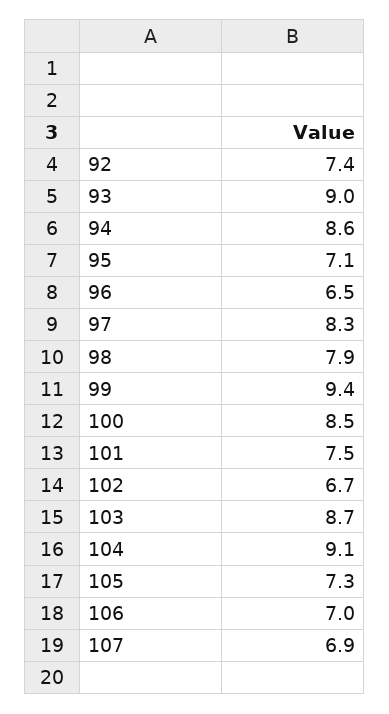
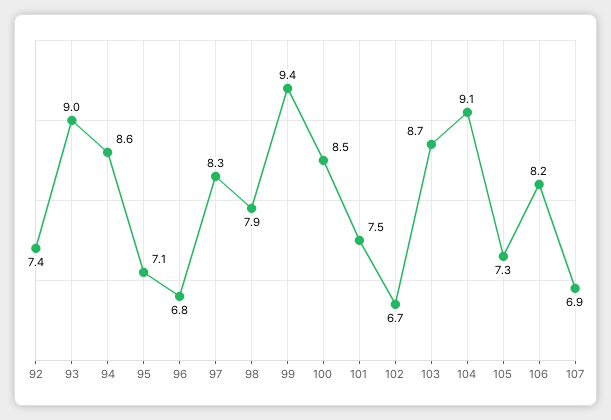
  {
    "92": 7.4,
    "93": 9,
    "94": 8.6,
    "95": 7.1,
-   "96": 6.5,
+   "96": 6.8,
    "97": 8.3,
    "98": 7.9,
    "99": 9.4,
    "100": 8.5,
    "101": 7.5,
    "102": 6.7,
    "103": 8.7,
    "104": 9.1,
    "105": 7.3,
-   "106": 7,
+   "106": 8.2,
    "107": 6.9
  }

